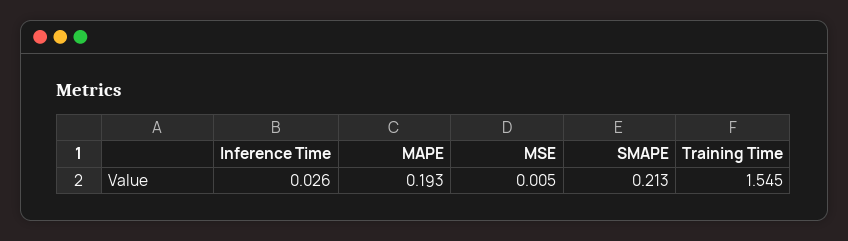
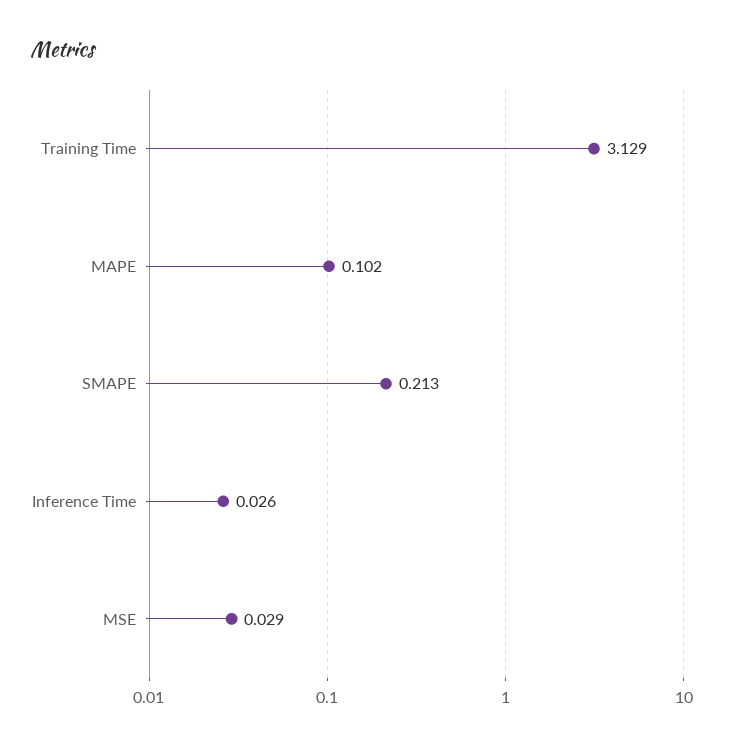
  {
    "Inference Time": 0.026,
-   "MAPE": 0.193,
+   "MAPE": 0.102,
-   "MSE": 0.005,
+   "MSE": 0.029,
    "SMAPE": 0.213,
-   "Training Time": 1.545
+   "Training Time": 3.129
  }

